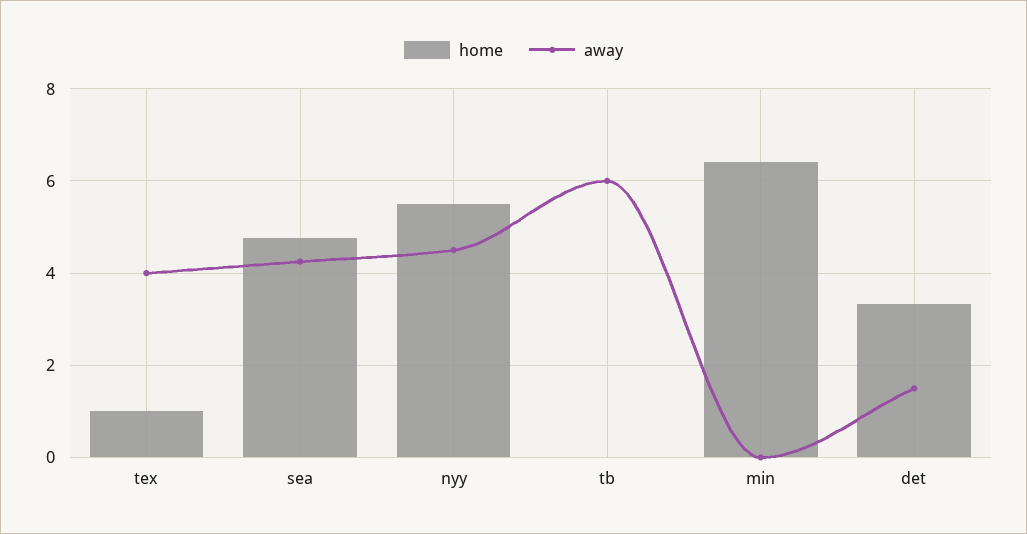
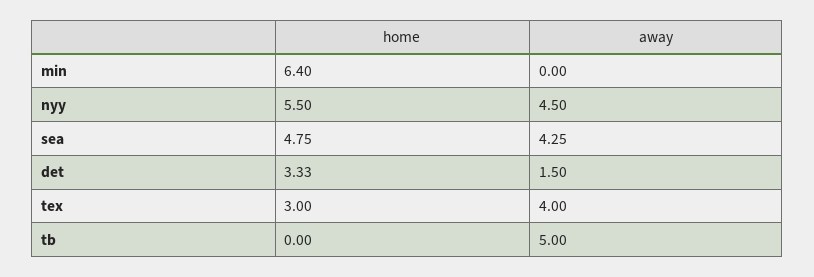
  {
    "home": {
-     "tex": 1,
+     "tex": 3,
      "sea": 4.75,
      "nyy": 5.5,
      "tb": 0,
      "min": 6.4,
      "det": 3.33
    },
    "away": {
      "tex": 4,
      "sea": 4.25,
      "nyy": 4.5,
-     "tb": 6,
+     "tb": 5,
      "min": 0,
      "det": 1.5
    }
  }

